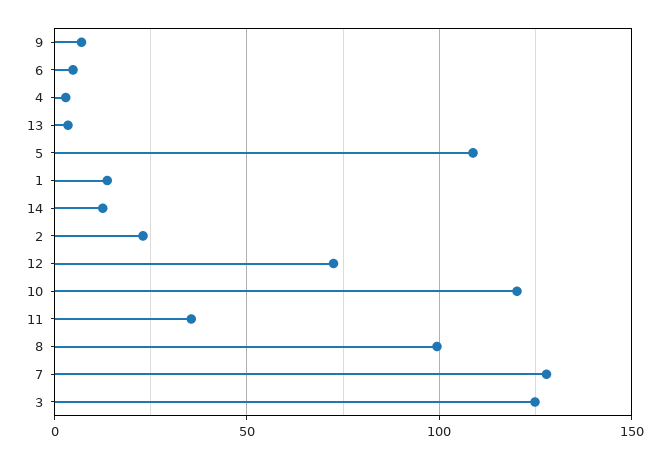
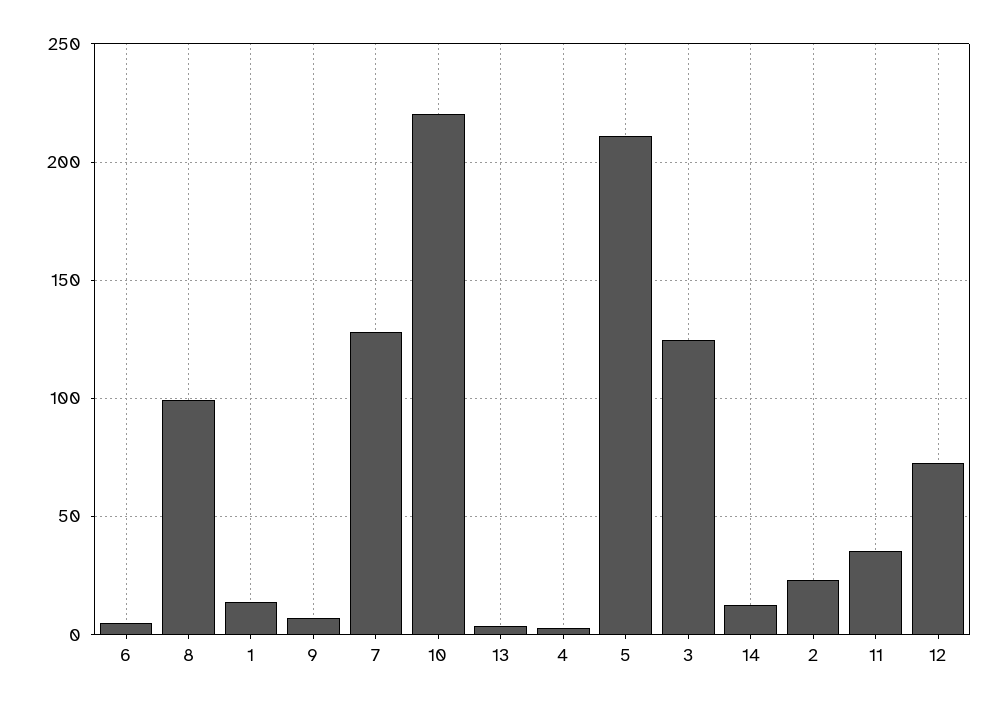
  {
    "9": 5,
    "6": 5,
    "4": 5,
    "13": 5,
-   "5": 110,
+   "5": 210,
    "1": 15,
    "14": 15,
    "2": 25,
    "12": 75,
-   "10": 120,
+   "10": 220,
    "11": 35,
    "8": 100,
    "7": 130,
    "3": 125
  }

